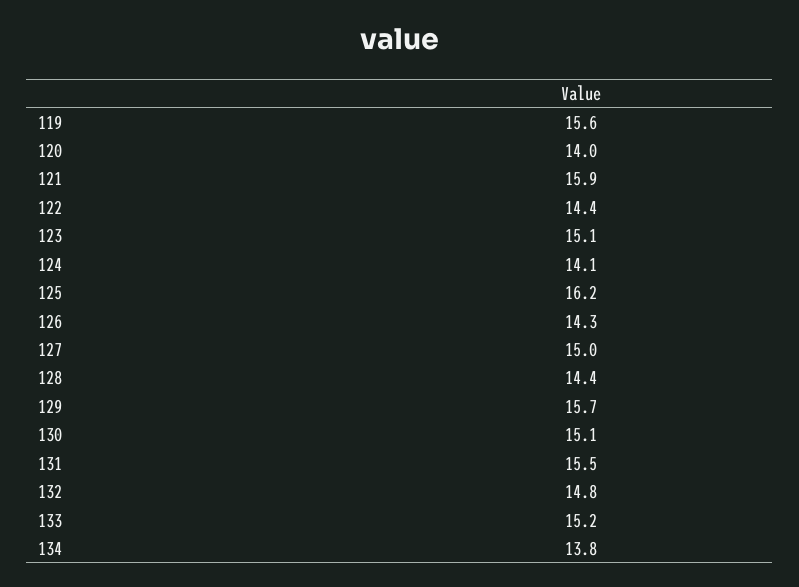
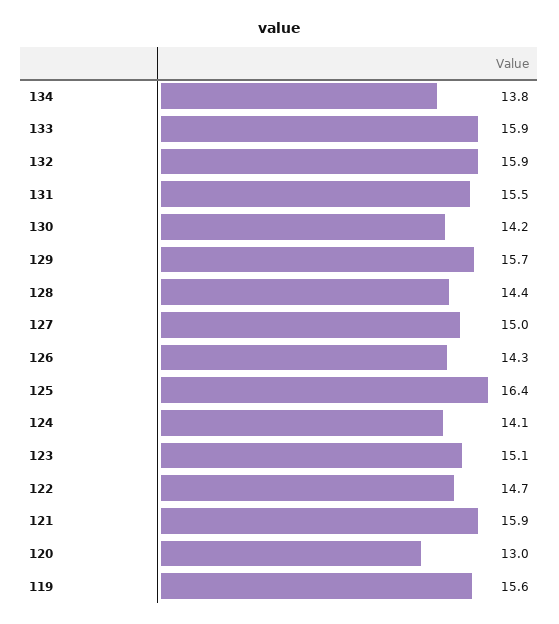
  {
    "119": 15.6,
-   "120": 14,
+   "120": 13,
    "121": 15.9,
-   "122": 14.4,
+   "122": 14.7,
    "123": 15.1,
    "124": 14.1,
-   "125": 16.2,
+   "125": 16.4,
    "126": 14.3,
    "127": 15,
    "128": 14.4,
    "129": 15.7,
-   "130": 15.1,
+   "130": 14.2,
    "131": 15.5,
-   "132": 14.8,
+   "132": 15.9,
-   "133": 15.2,
+   "133": 15.9,
    "134": 13.8
  }

